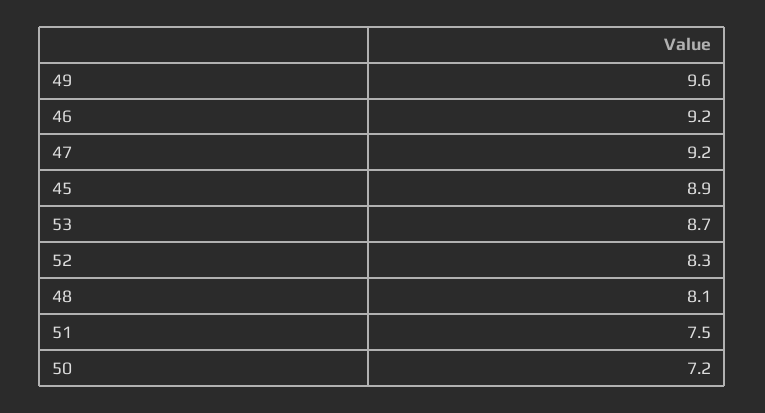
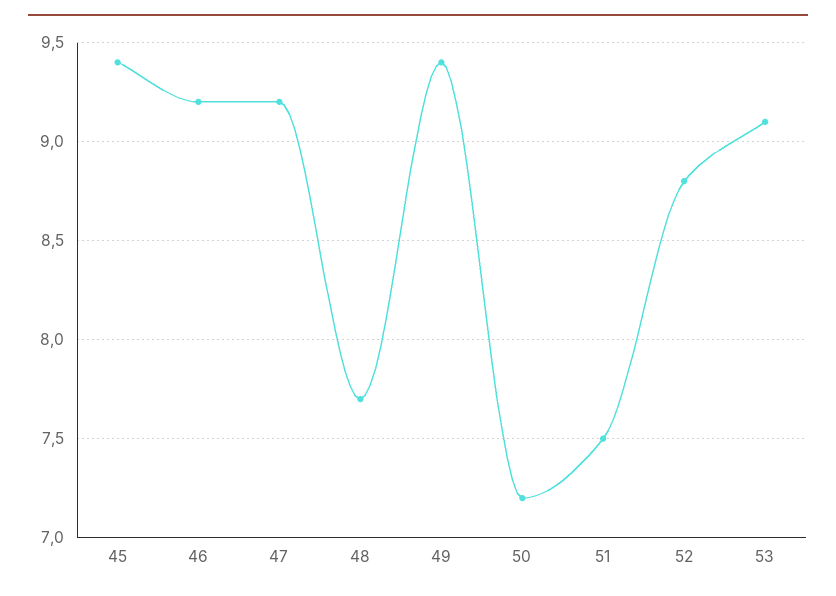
  {
-   "49": 9.6,
+   "49": 9.4,
    "46": 9.2,
    "47": 9.2,
-   "45": 8.9,
+   "45": 9.4,
-   "53": 8.7,
+   "53": 9.1,
-   "52": 8.3,
+   "52": 8.8,
-   "48": 8.1,
+   "48": 7.7,
    "51": 7.5,
    "50": 7.2
  }

